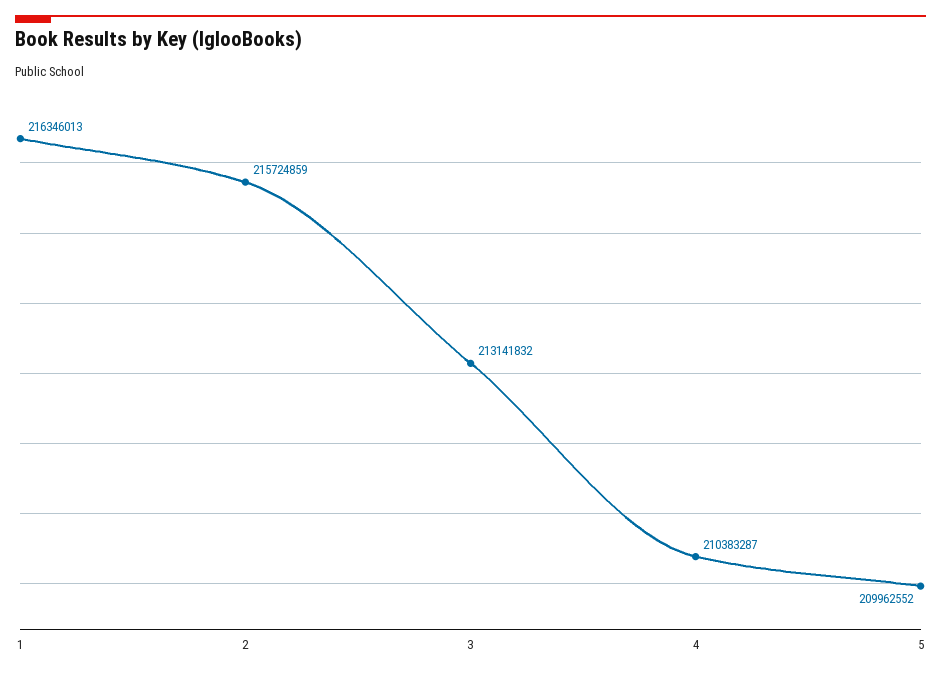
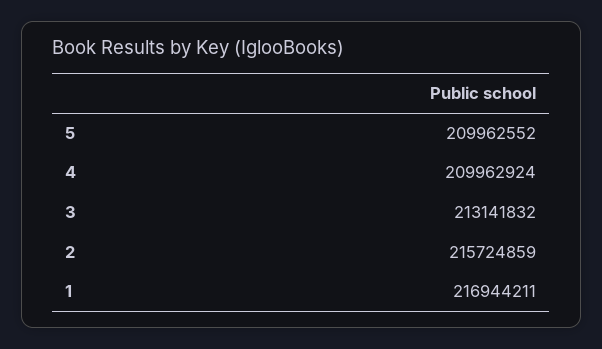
  {
-   "1": 216346013,
+   "1": 216944211,
    "2": 215724859,
    "3": 213141832,
-   "4": 210383287,
+   "4": 209962924,
    "5": 209962552
  }

